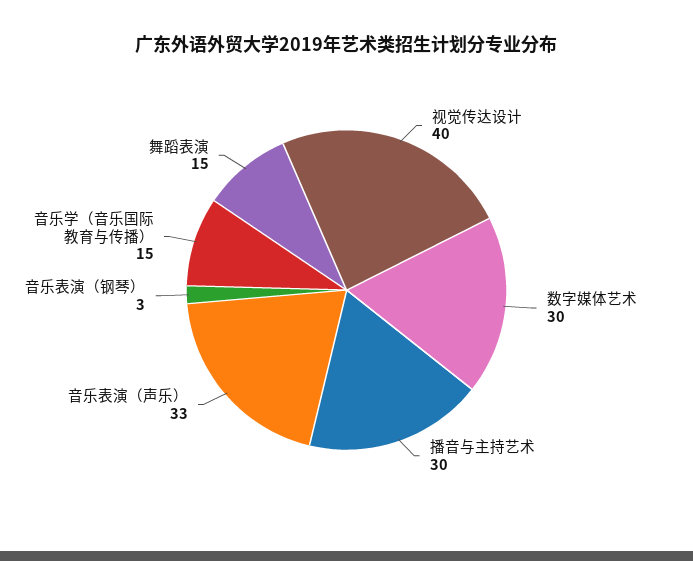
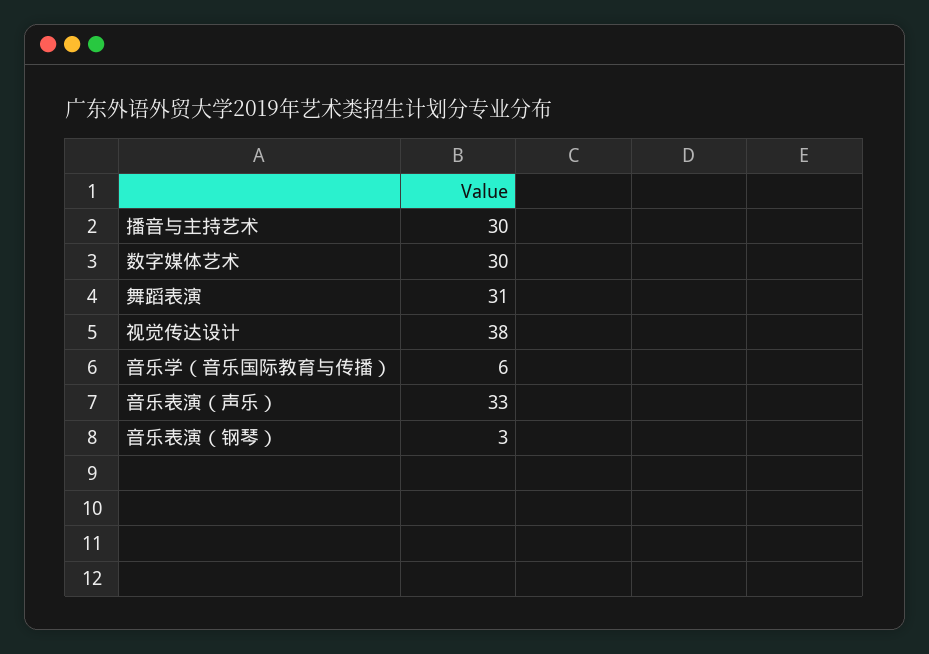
  {
-   "视觉传达设计": 40,
+   "视觉传达设计": 38,
    "数字媒体艺术": 30,
    "播音与主持艺术": 30,
    "音乐表演（声乐）": 33,
    "音乐表演（钢琴）": 3,
-   "音乐学（音乐国际教育与传播）": 15,
+   "音乐学（音乐国际教育与传播）": 6,
-   "舞蹈表演": 15
+   "舞蹈表演": 31
  }

